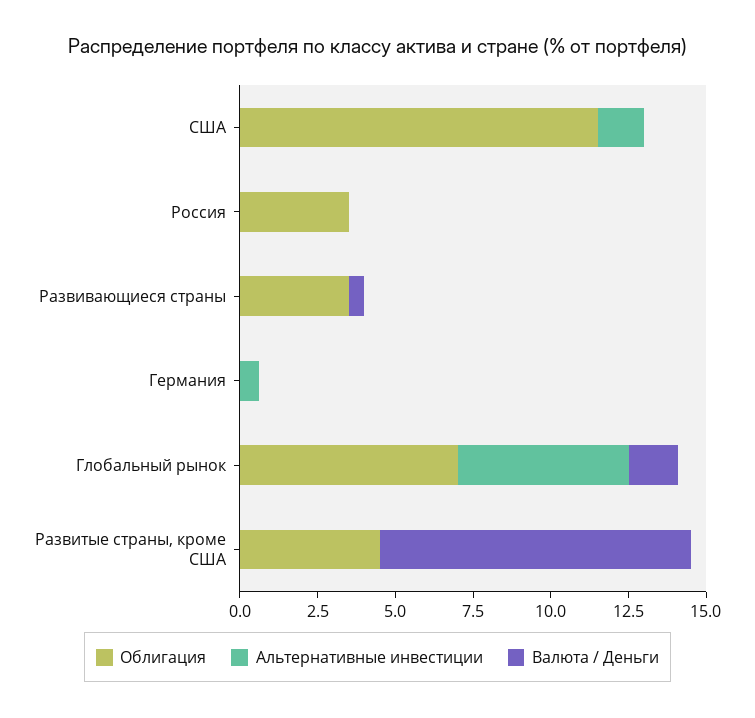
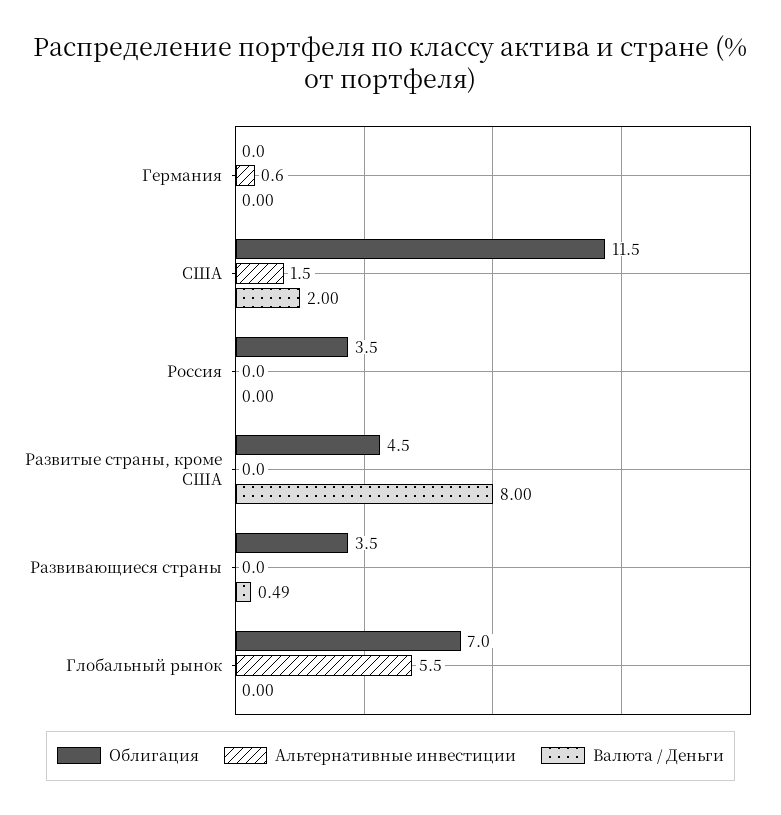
  {
    "Облигация": {
      "США": 11.5,
      "Россия": 3.5,
      "Развивающиеся страны": 3.5,
      "Германия": 0,
      "Глобальный рынок": 7,
      "Развитые страны, кроме США": 4.5
    },
    "Альтернативные инвестиции": {
      "США": 1.5,
      "Россия": 0,
      "Развивающиеся страны": 0,
      "Германия": 0.6,
      "Глобальный рынок": 5.5,
      "Развитые страны, кроме США": 0
    },
    "Валюта / Деньги": {
-     "США": 0,
+     "США": 2,
      "Россия": 0,
      "Развивающиеся страны": 0.49,
      "Германия": 0,
-     "Глобальный рынок": 1.5,
+     "Глобальный рынок": 0,
-     "Развитые страны, кроме США": 10
+     "Развитые страны, кроме США": 8
    }
  }

